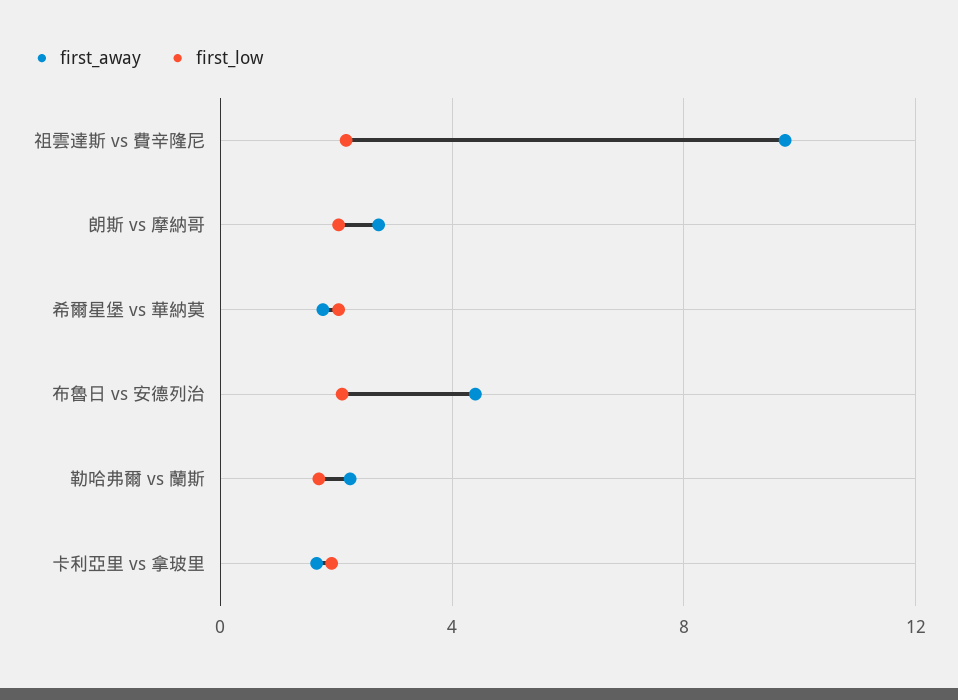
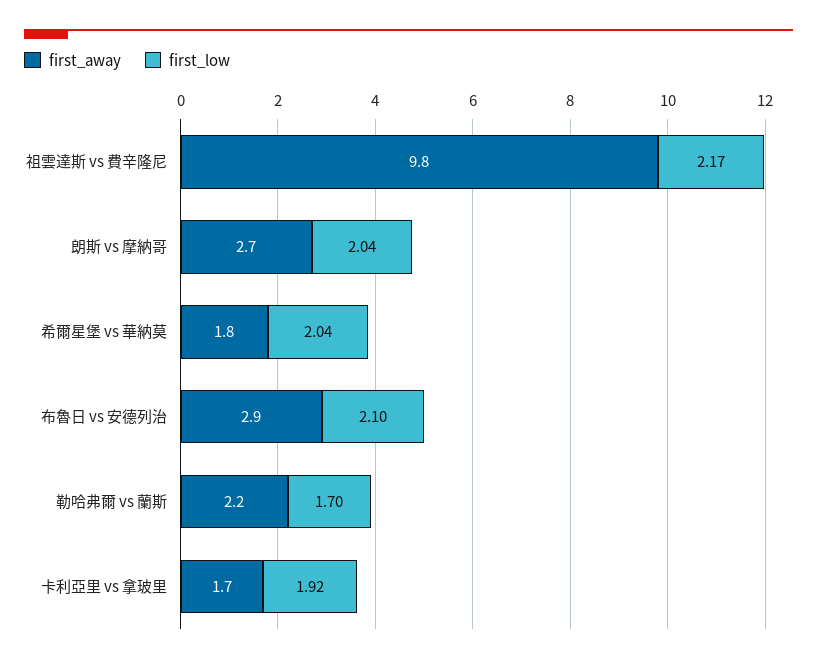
  {
    "first_away": {
      "祖雲達斯 vs 費辛隆尼": 9.8,
      "朗斯 vs 摩納哥": 2.7,
      "希爾星堡 vs 華納莫": 1.8,
-     "布魯日 vs 安德列治": 4.5,
+     "布魯日 vs 安德列治": 2.9,
      "勒哈弗爾 vs 蘭斯": 2.2,
      "卡利亞里 vs 拿玻里": 1.7
    },
    "first_low": {
      "祖雲達斯 vs 費辛隆尼": 2.17,
      "朗斯 vs 摩納哥": 2.04,
      "希爾星堡 vs 華納莫": 2.04,
      "布魯日 vs 安德列治": 2.1,
      "勒哈弗爾 vs 蘭斯": 1.7,
      "卡利亞里 vs 拿玻里": 1.92
    }
  }

